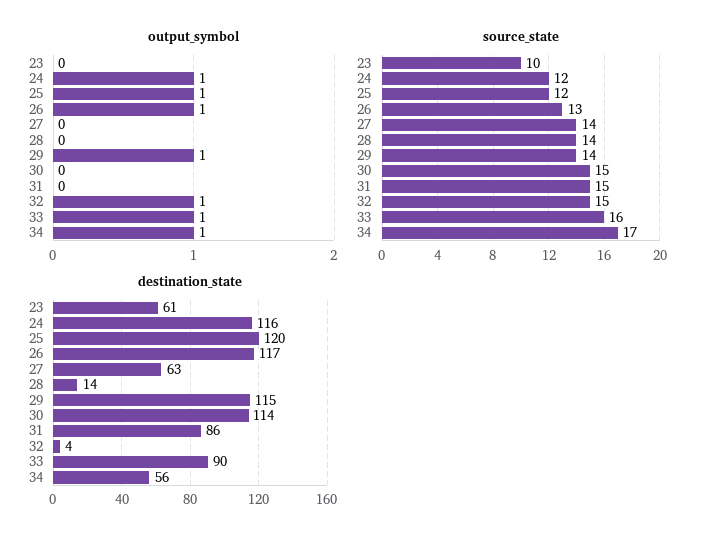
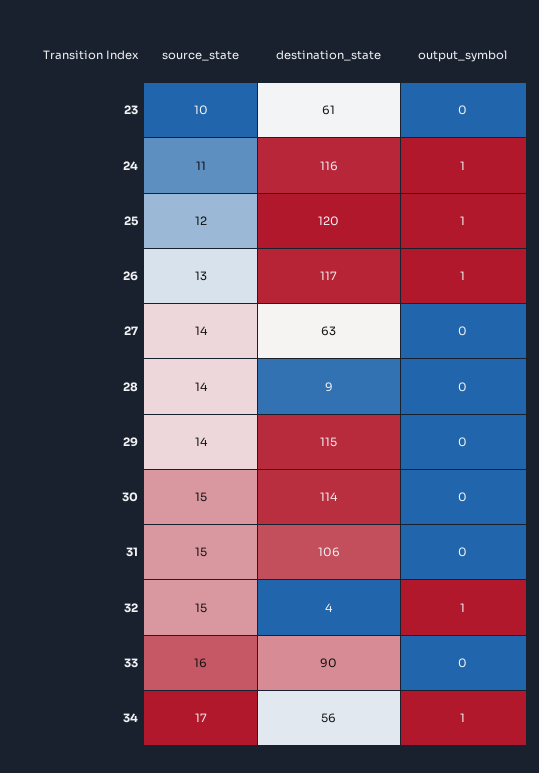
  {
    "output_symbol": {
      "23": 0,
      "24": 1,
      "25": 1,
      "26": 1,
      "27": 0,
      "28": 0,
-     "29": 1,
+     "29": 0,
      "30": 0,
      "31": 0,
      "32": 1,
-     "33": 1,
+     "33": 0,
      "34": 1
    },
    "source_state": {
      "23": 10,
-     "24": 12,
+     "24": 11,
      "25": 12,
      "26": 13,
      "27": 14,
      "28": 14,
      "29": 14,
      "30": 15,
      "31": 15,
      "32": 15,
      "33": 16,
      "34": 17
    },
    "destination_state": {
      "23": 61,
      "24": 116,
      "25": 120,
      "26": 117,
      "27": 63,
-     "28": 14,
+     "28": 9,
      "29": 115,
      "30": 114,
-     "31": 86,
+     "31": 106,
      "32": 4,
      "33": 90,
      "34": 56
    }
  }

